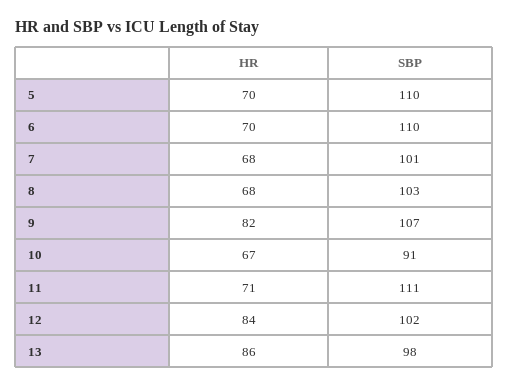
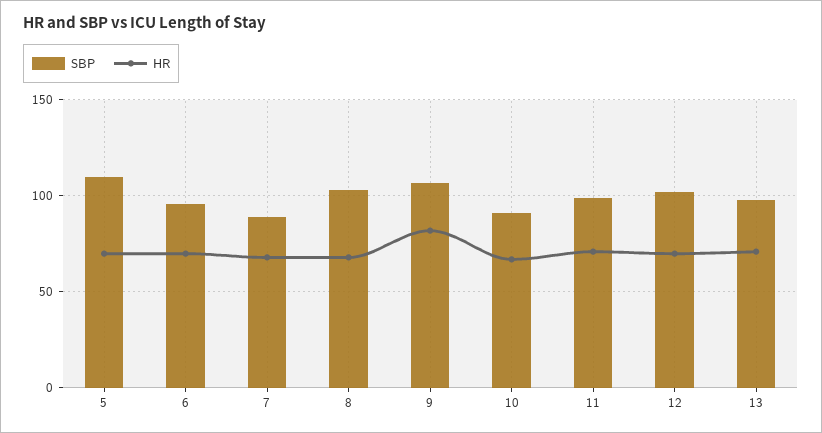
  {
    "HR": {
      "5": 70,
      "6": 70,
      "7": 68,
      "8": 68,
      "9": 82,
      "10": 67,
      "11": 71,
-     "12": 84,
+     "12": 70,
-     "13": 86
+     "13": 70
    },
    "SBP": {
      "5": 110,
-     "6": 110,
+     "6": 95,
-     "7": 101,
+     "7": 90,
      "8": 103,
      "9": 107,
      "10": 91,
-     "11": 111,
+     "11": 100,
      "12": 102,
      "13": 98
    }
  }

